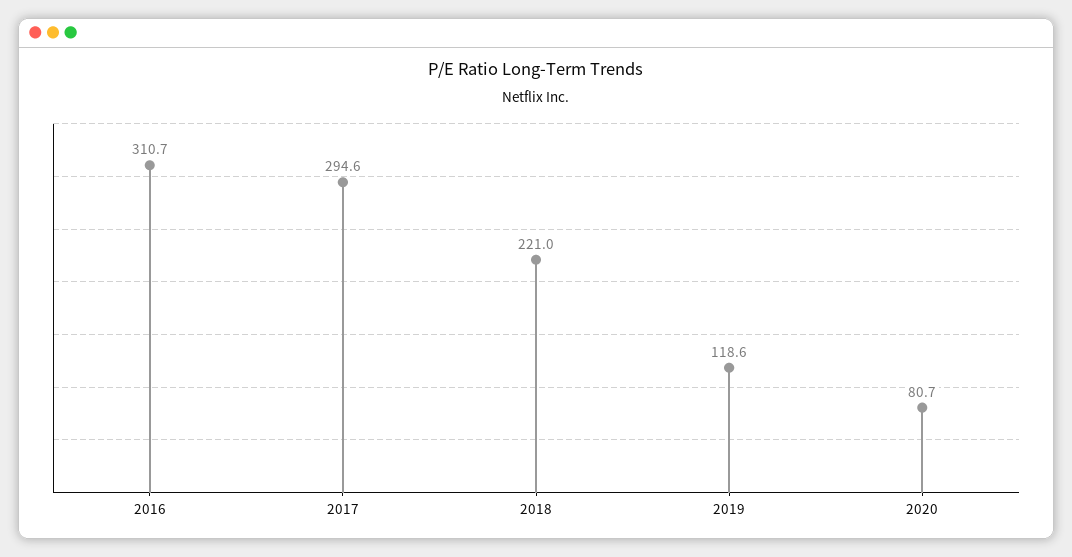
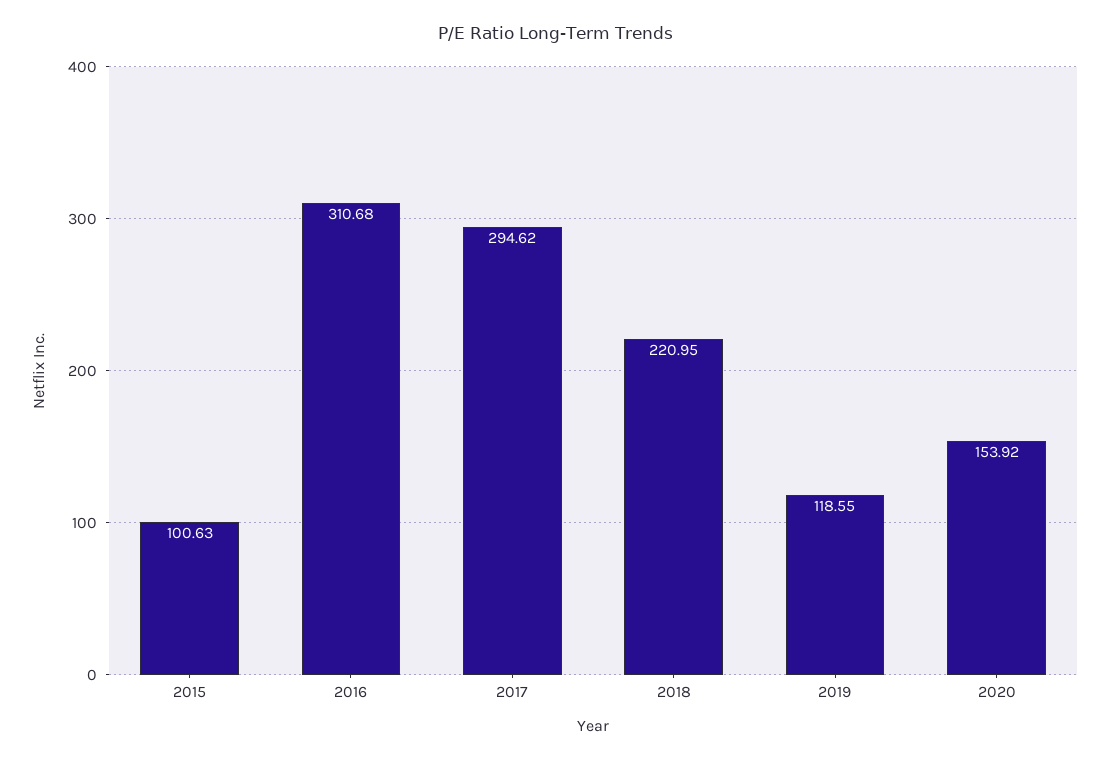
  {
    "2016": 310.68,
    "2017": 294.62,
    "2018": 220.95,
    "2019": 118.55,
-   "2020": 80.7
+   "2020": 153.92,
+   "2015": 100.63
  }

